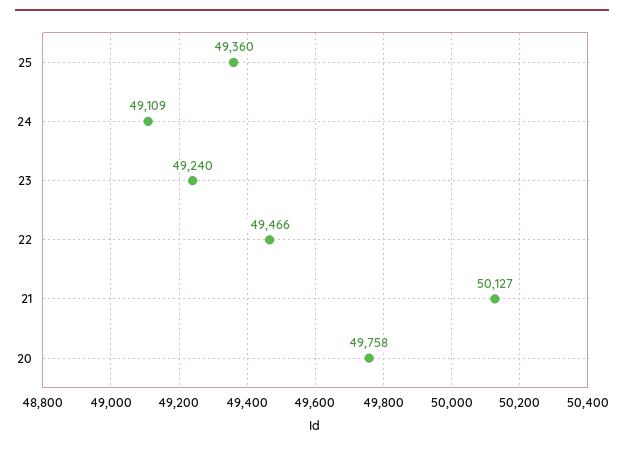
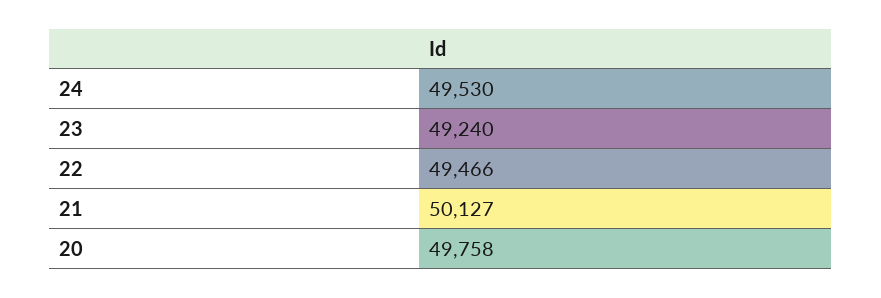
  {
-   "25": 49360,
-   "24": 49109,
+   "24": 49530,
    "23": 49240,
    "22": 49466,
    "21": 50127,
    "20": 49758
  }

